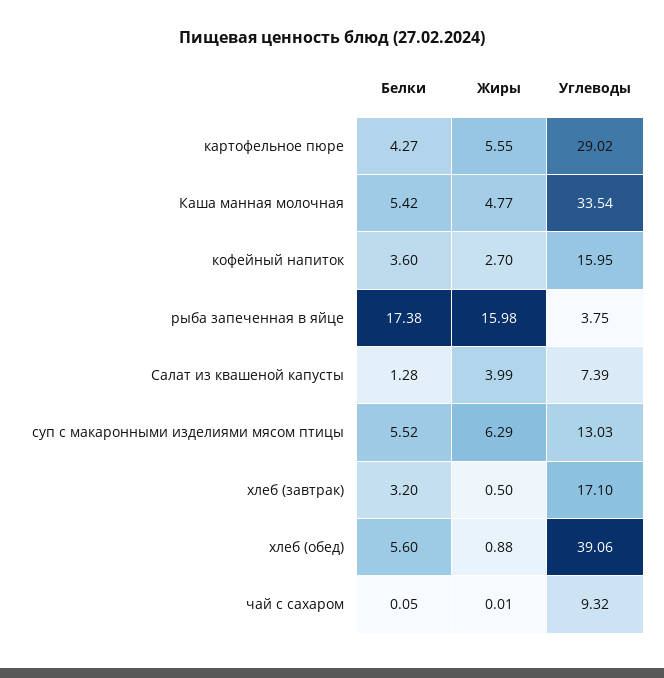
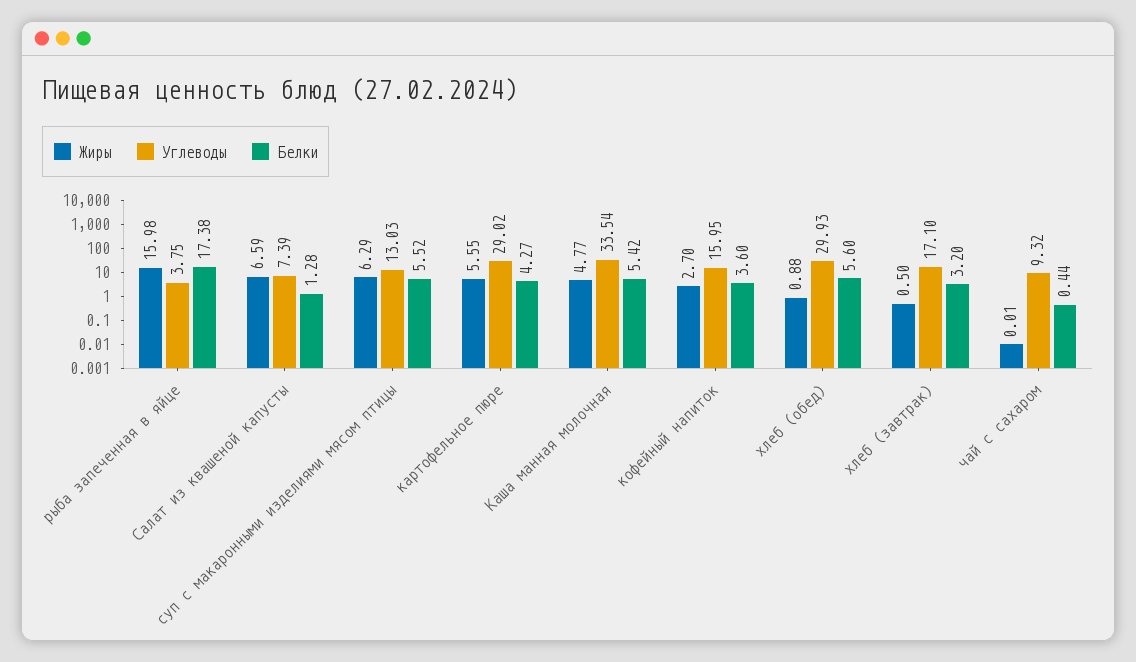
  {
    "Белки": {
      "картофельное пюре": 4.27,
      "Каша манная молочная": 5.42,
      "кофейный напиток": 3.6,
      "рыба запеченная в яйце": 17.38,
      "Салат из квашеной капусты": 1.28,
      "суп с макаронными изделиями мясом птицы": 5.52,
      "хлеб (завтрак)": 3.2,
      "хлеб (обед)": 5.6,
-     "чай с сахаром": 0.05
+     "чай с сахаром": 0.44
    },
    "Жиры": {
      "картофельное пюре": 5.55,
      "Каша манная молочная": 4.77,
      "кофейный напиток": 2.7,
      "рыба запеченная в яйце": 15.98,
-     "Салат из квашеной капусты": 3.99,
+     "Салат из квашеной капусты": 6.59,
      "суп с макаронными изделиями мясом птицы": 6.29,
      "хлеб (завтрак)": 0.5,
      "хлеб (обед)": 0.88,
      "чай с сахаром": 0.01
    },
    "Углеводы": {
      "картофельное пюре": 29.02,
      "Каша манная молочная": 33.54,
      "кофейный напиток": 15.95,
      "рыба запеченная в яйце": 3.75,
      "Салат из квашеной капусты": 7.39,
      "суп с макаронными изделиями мясом птицы": 13.03,
      "хлеб (завтрак)": 17.1,
-     "хлеб (обед)": 39.06,
+     "хлеб (обед)": 29.93,
      "чай с сахаром": 9.32
    }
  }

